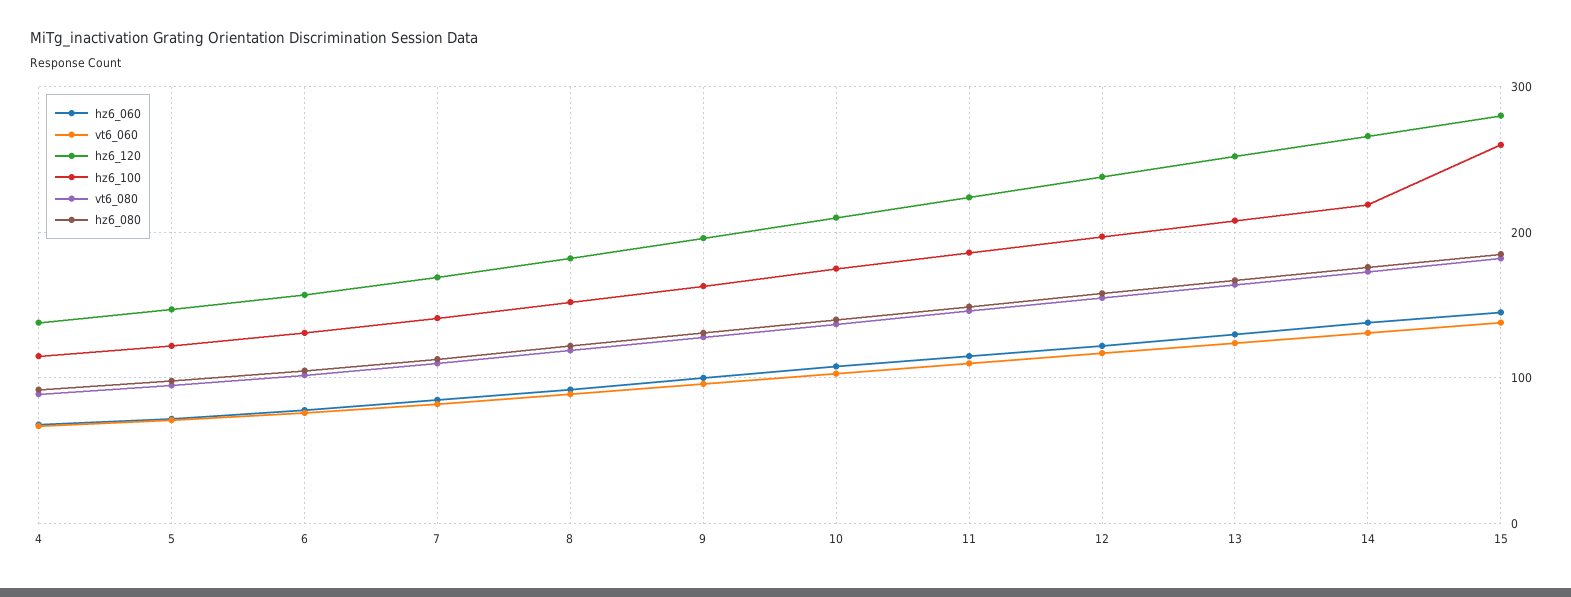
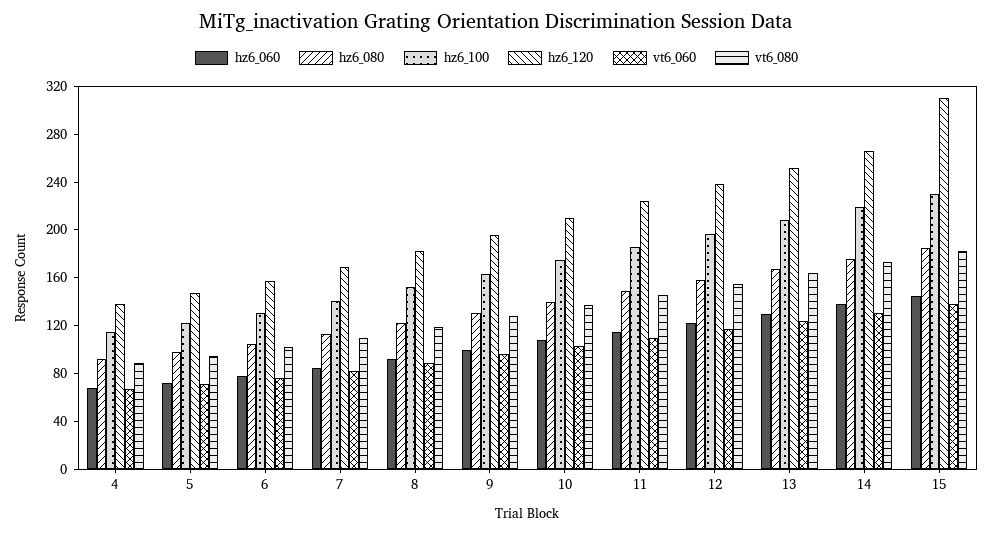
  {
    "hz6_060": {
      "4": 70,
      "5": 70,
      "6": 80,
      "7": 90,
      "8": 90,
      "9": 100,
      "10": 110,
      "11": 120,
      "12": 120,
      "13": 130,
      "14": 140,
      "15": 150
    },
    "vt6_060": {
      "4": 70,
      "5": 70,
      "6": 80,
      "7": 80,
      "8": 90,
      "9": 100,
      "10": 100,
      "11": 110,
      "12": 120,
      "13": 120,
      "14": 130,
      "15": 140
    },
    "hz6_120": {
      "4": 140,
      "5": 150,
      "6": 160,
      "7": 170,
      "8": 180,
      "9": 200,
      "10": 210,
      "11": 220,
      "12": 240,
      "13": 250,
      "14": 270,
-     "15": 280
+     "15": 310
    },
    "hz6_100": {
      "4": 120,
      "5": 120,
      "6": 130,
      "7": 140,
      "8": 150,
      "9": 160,
      "10": 180,
      "11": 190,
      "12": 200,
      "13": 210,
      "14": 220,
-     "15": 260
+     "15": 230
    },
    "vt6_080": {
      "4": 90,
      "5": 100,
      "6": 100,
      "7": 110,
      "8": 120,
      "9": 130,
      "10": 140,
      "11": 150,
      "12": 160,
      "13": 160,
      "14": 170,
      "15": 180
    },
    "hz6_080": {
      "4": 90,
      "5": 100,
      "6": 110,
      "7": 110,
      "8": 120,
      "9": 130,
      "10": 140,
      "11": 150,
      "12": 160,
      "13": 170,
      "14": 180,
      "15": 190
    }
  }

